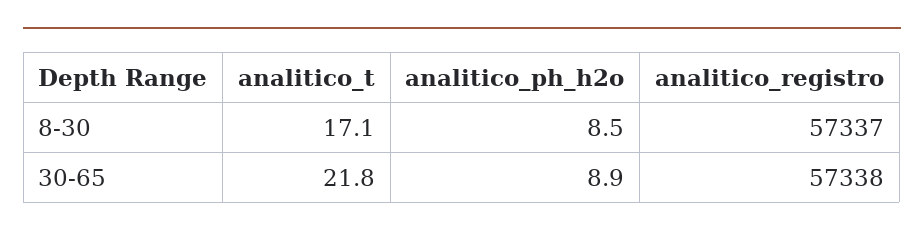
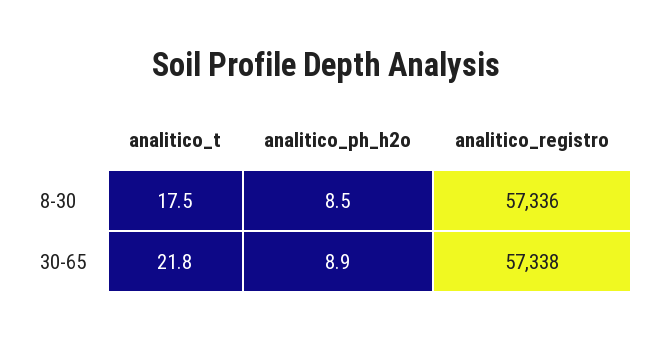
  {
    "analitico_t": {
-     "8-30": 17.1,
+     "8-30": 17.5,
      "30-65": 21.8
    },
    "analitico_ph_h2o": {
      "8-30": 8.5,
      "30-65": 8.9
    },
    "analitico_registro": {
-     "8-30": 57337,
+     "8-30": 57336,
      "30-65": 57338
    }
  }

